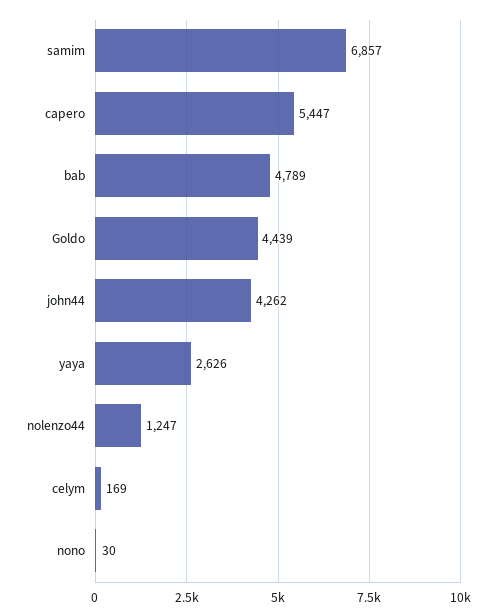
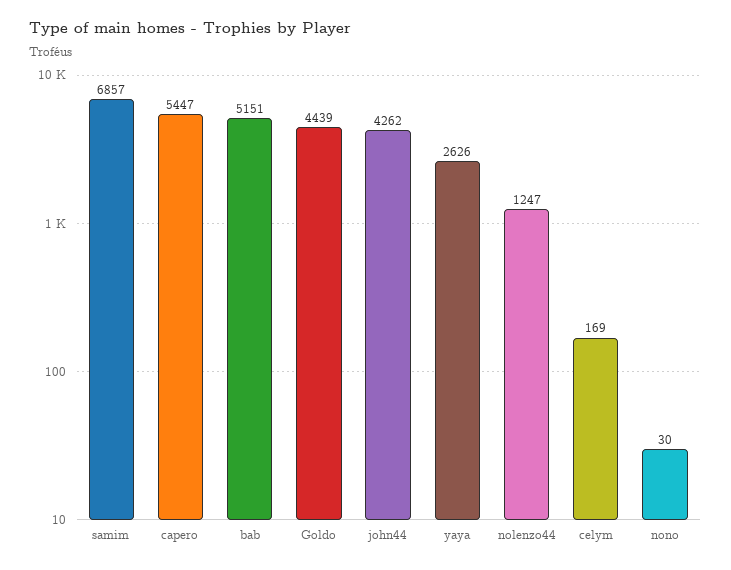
  {
    "samim": 6857,
    "capero": 5447,
-   "bab": 4789,
+   "bab": 5151,
    "Goldo": 4439,
    "john44": 4262,
    "yaya": 2626,
    "nolenzo44": 1247,
    "celym": 169,
    "nono": 30
  }

